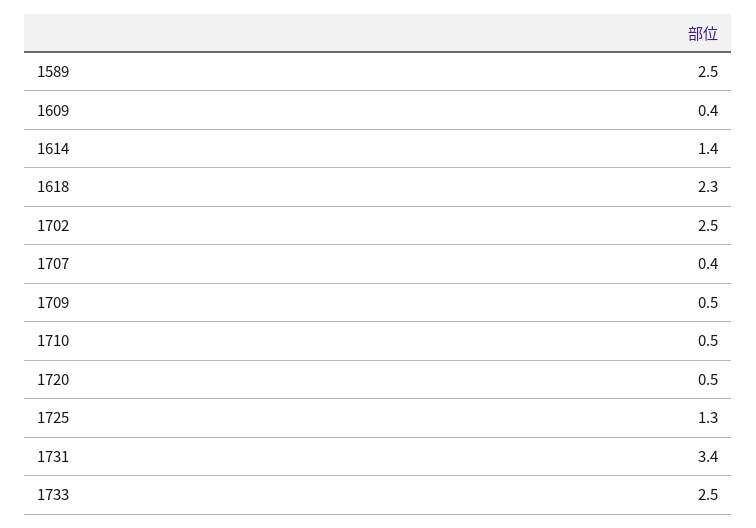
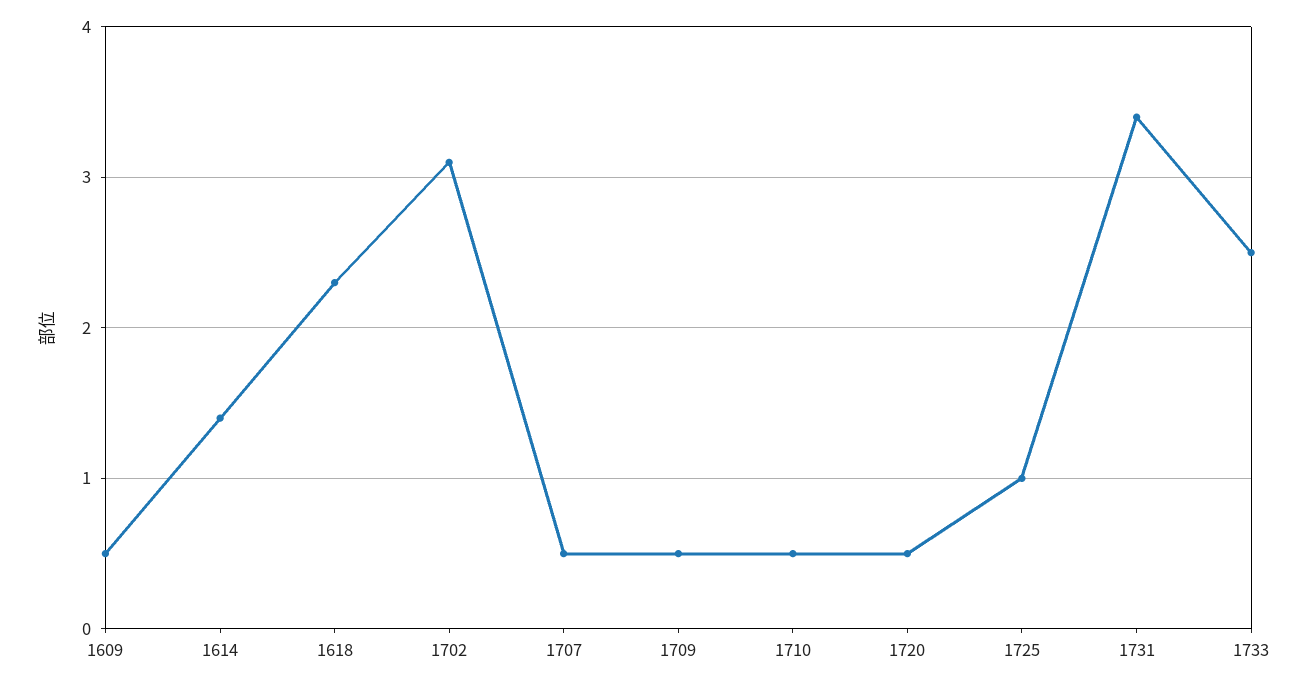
  {
-   "1589": 2.5,
-   "1609": 0.4,
+   "1609": 0.5,
    "1614": 1.4,
    "1618": 2.3,
-   "1702": 2.5,
+   "1702": 3.1,
-   "1707": 0.4,
+   "1707": 0.5,
    "1709": 0.5,
    "1710": 0.5,
    "1720": 0.5,
-   "1725": 1.3,
+   "1725": 1,
    "1731": 3.4,
    "1733": 2.5
  }

